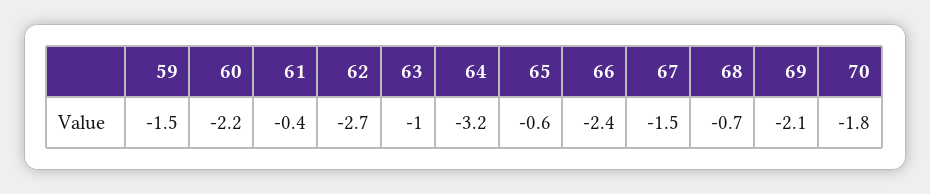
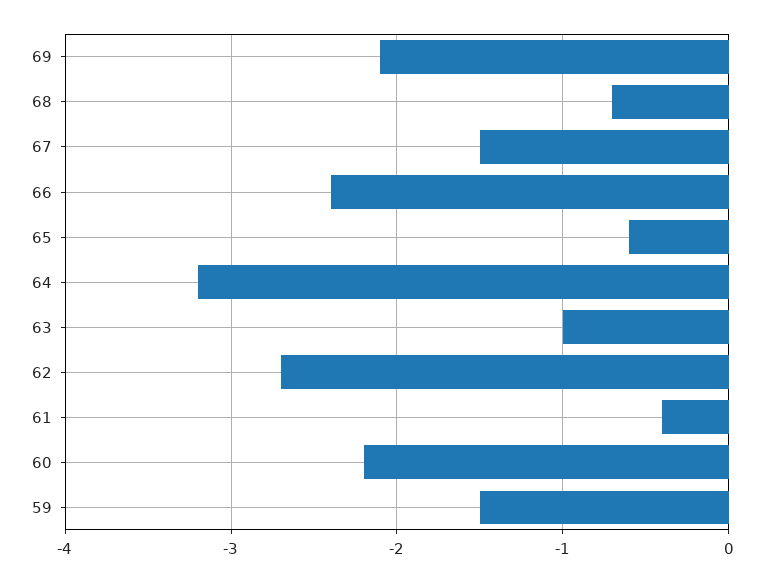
  {
    "59": -1.5,
    "60": -2.2,
    "61": -0.4,
    "62": -2.7,
    "63": -1,
    "64": -3.2,
    "65": -0.6,
    "66": -2.4,
    "67": -1.5,
    "68": -0.7,
-   "69": -2.1,
+   "69": -2.1
-   "70": -1.8
  }

